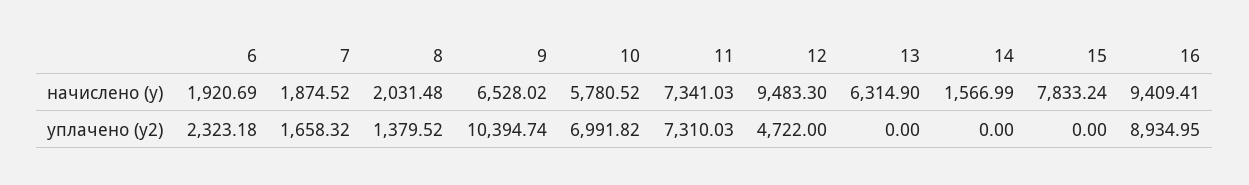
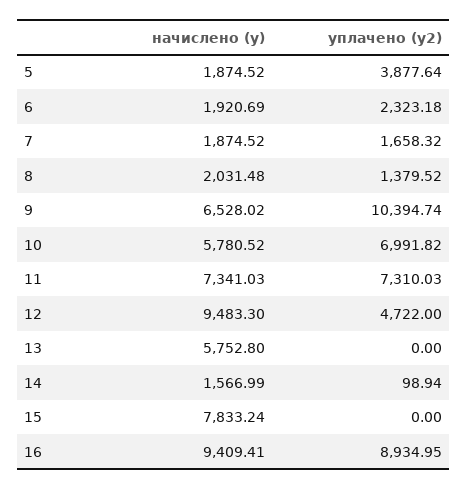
  {
    "6": {
      "начислено (y)": 1920.69,
      "уплачено (y2)": 2323.18
    },
    "7": {
      "начислено (y)": 1874.52,
      "уплачено (y2)": 1658.32
    },
    "8": {
      "начислено (y)": 2031.48,
      "уплачено (y2)": 1379.52
    },
    "9": {
      "начислено (y)": 6528.02,
      "уплачено (y2)": 10394.74
    },
    "10": {
      "начислено (y)": 5780.52,
      "уплачено (y2)": 6991.82
    },
    "11": {
      "начислено (y)": 7341.03,
      "уплачено (y2)": 7310.03
    },
    "12": {
      "начислено (y)": 9483.3,
      "уплачено (y2)": 4722
    },
    "13": {
-     "начислено (y)": 6314.9,
+     "начислено (y)": 5752.8,
      "уплачено (y2)": 0
    },
    "14": {
      "начислено (y)": 1566.99,
-     "уплачено (y2)": 0
+     "уплачено (y2)": 98.94
    },
    "15": {
      "начислено (y)": 7833.24,
      "уплачено (y2)": 0
    },
    "16": {
      "начислено (y)": 9409.41,
      "уплачено (y2)": 8934.95
-   }
+   },
+   "5": {
+     "начислено (y)": 1874.52,
+     "уплачено (y2)": 3877.64
+   }
  }

